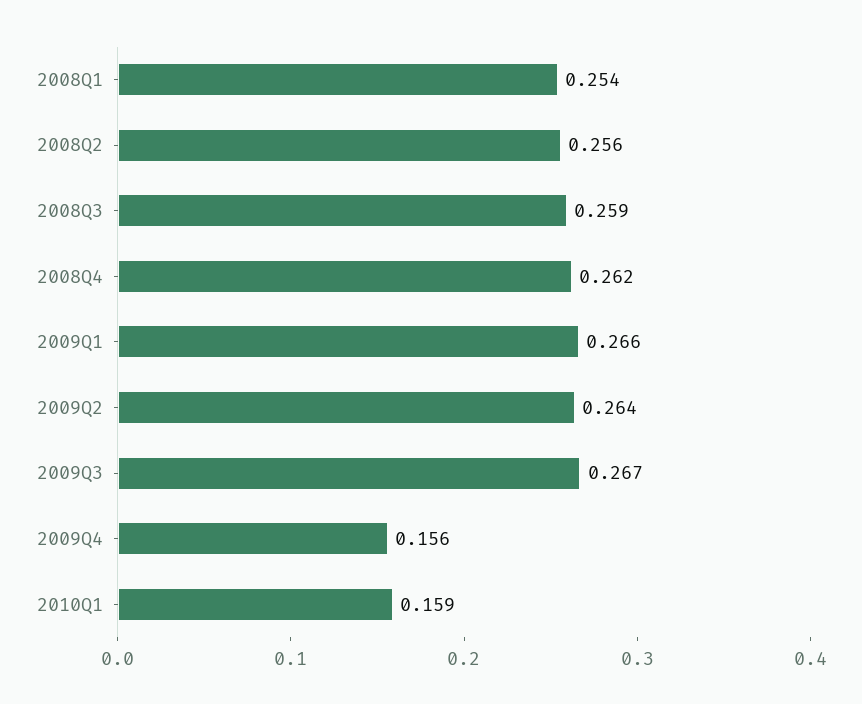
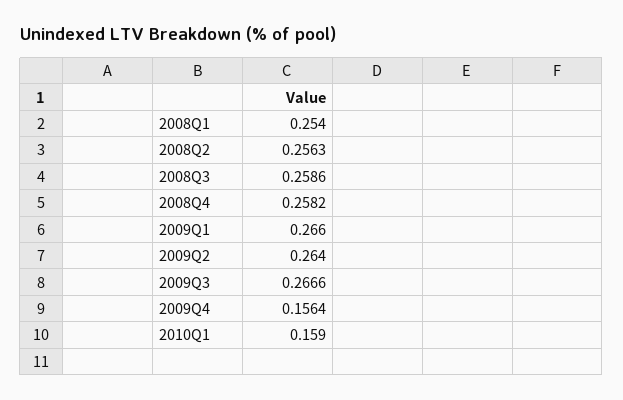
  {
    "2008Q1": 0.254,
    "2008Q2": 0.2563,
    "2008Q3": 0.2586,
-   "2008Q4": 0.262,
+   "2008Q4": 0.2582,
    "2009Q1": 0.266,
    "2009Q2": 0.264,
    "2009Q3": 0.2666,
    "2009Q4": 0.1564,
    "2010Q1": 0.159
  }

